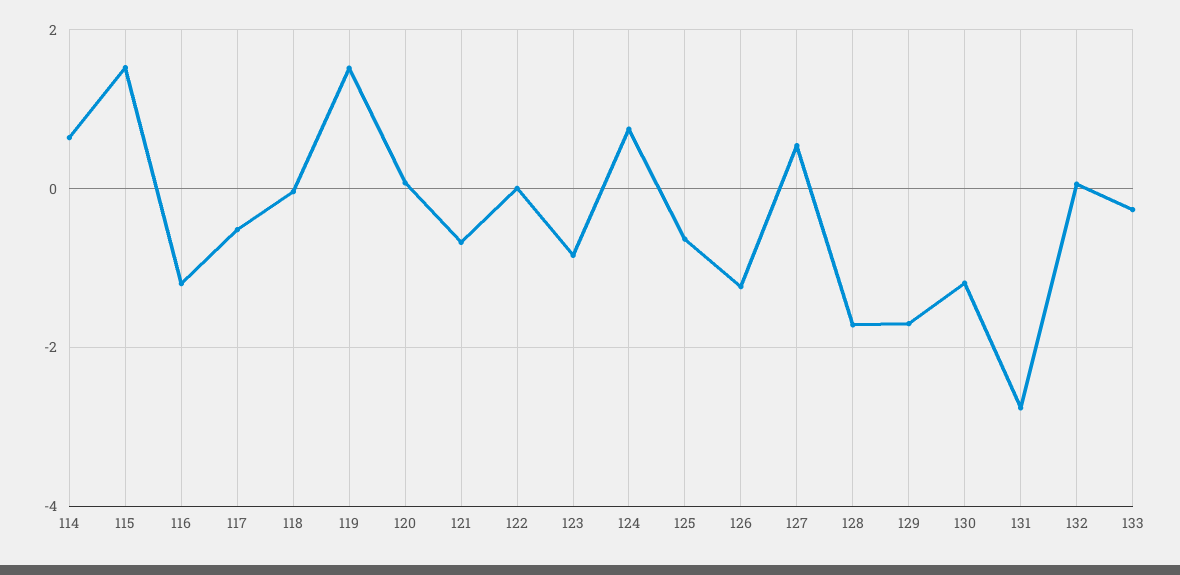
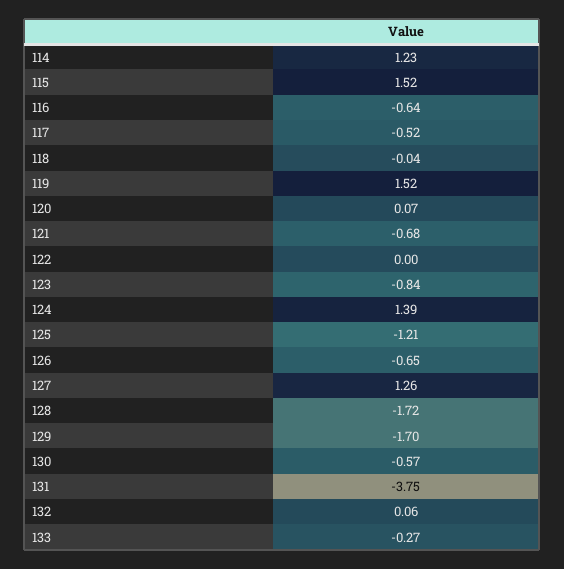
  {
-   "114": 0.6,
+   "114": 1.23,
    "115": 1.52,
-   "116": -1.2,
+   "116": -0.64,
    "117": -0.52,
    "118": -0.04,
    "119": 1.52,
    "120": 0.07,
    "121": -0.68,
    "122": 0,
    "123": -0.84,
-   "124": 0.8,
+   "124": 1.39,
-   "125": -0.6,
+   "125": -1.21,
-   "126": -1.2,
+   "126": -0.65,
-   "127": 0.6,
+   "127": 1.26,
    "128": -1.72,
    "129": -1.7,
-   "130": -1.2,
+   "130": -0.57,
-   "131": -2.8,
+   "131": -3.75,
    "132": 0.06,
    "133": -0.27
  }

